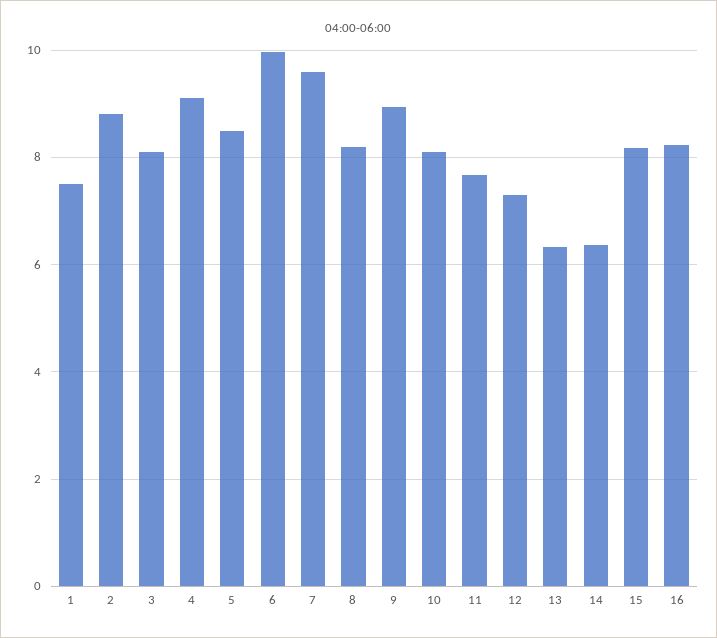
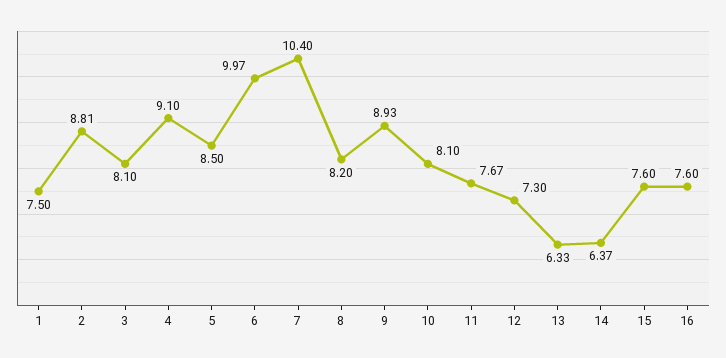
  {
    "1": 7.5,
    "2": 8.81,
    "3": 8.1,
    "4": 9.1,
    "5": 8.5,
    "6": 9.97,
-   "7": 9.6,
+   "7": 10.4,
    "8": 8.2,
    "9": 8.93,
    "10": 8.1,
    "11": 7.67,
    "12": 7.3,
    "13": 6.33,
    "14": 6.37,
-   "15": 8.2,
+   "15": 7.6,
-   "16": 8.2
+   "16": 7.6
  }

